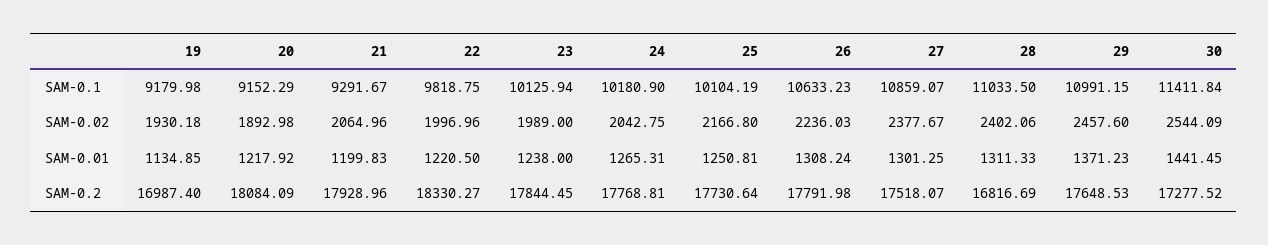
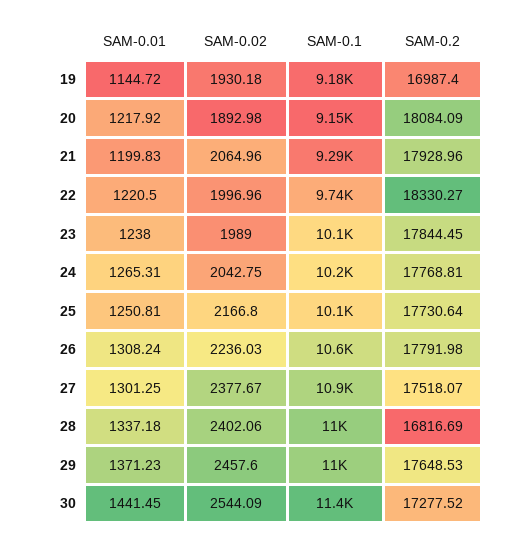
  {
    "19": {
      "SAM-0.1": 9179.98,
      "SAM-0.02": 1930.18,
-     "SAM-0.01": 1134.85,
+     "SAM-0.01": 1144.72,
      "SAM-0.2": 16987.4
    },
    "20": {
      "SAM-0.1": 9152.29,
      "SAM-0.02": 1892.98,
      "SAM-0.01": 1217.92,
      "SAM-0.2": 18084.09
    },
    "21": {
      "SAM-0.1": 9291.67,
      "SAM-0.02": 2064.96,
      "SAM-0.01": 1199.83,
      "SAM-0.2": 17928.96
    },
    "22": {
-     "SAM-0.1": 9818.75,
+     "SAM-0.1": 9740,
      "SAM-0.02": 1996.96,
      "SAM-0.01": 1220.5,
      "SAM-0.2": 18330.27
    },
    "23": {
      "SAM-0.1": 10125.94,
      "SAM-0.02": 1989,
      "SAM-0.01": 1238,
      "SAM-0.2": 17844.45
    },
    "24": {
      "SAM-0.1": 10180.9,
      "SAM-0.02": 2042.75,
      "SAM-0.01": 1265.31,
      "SAM-0.2": 17768.81
    },
    "25": {
      "SAM-0.1": 10104.19,
      "SAM-0.02": 2166.8,
      "SAM-0.01": 1250.81,
      "SAM-0.2": 17730.64
    },
    "26": {
      "SAM-0.1": 10633.23,
      "SAM-0.02": 2236.03,
      "SAM-0.01": 1308.24,
      "SAM-0.2": 17791.98
    },
    "27": {
      "SAM-0.1": 10859.07,
      "SAM-0.02": 2377.67,
      "SAM-0.01": 1301.25,
      "SAM-0.2": 17518.07
    },
    "28": {
      "SAM-0.1": 11033.5,
      "SAM-0.02": 2402.06,
-     "SAM-0.01": 1311.33,
+     "SAM-0.01": 1337.18,
      "SAM-0.2": 16816.69
    },
    "29": {
      "SAM-0.1": 10991.15,
      "SAM-0.02": 2457.6,
      "SAM-0.01": 1371.23,
      "SAM-0.2": 17648.53
    },
    "30": {
      "SAM-0.1": 11411.84,
      "SAM-0.02": 2544.09,
      "SAM-0.01": 1441.45,
      "SAM-0.2": 17277.52
    }
  }

